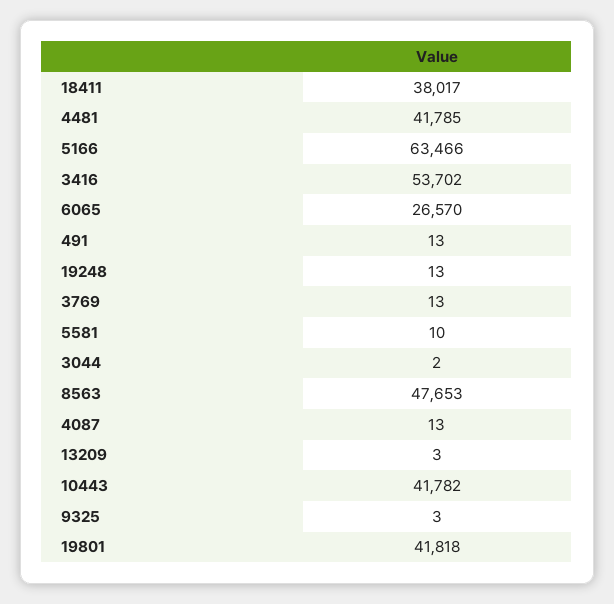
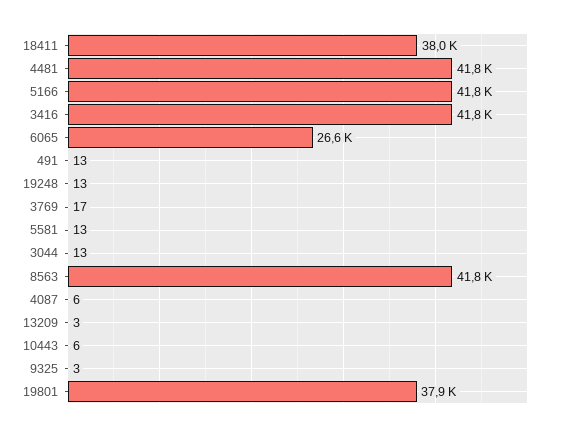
  {
    "18411": 38017,
    "4481": 41785,
-   "5166": 63466,
+   "5166": 41800,
-   "3416": 53702,
+   "3416": 41800,
    "6065": 26570,
    "491": 13,
    "19248": 13,
-   "3769": 13,
+   "3769": 17,
-   "5581": 10,
+   "5581": 13,
-   "3044": 2,
+   "3044": 13,
-   "8563": 47653,
+   "8563": 41800,
-   "4087": 13,
+   "4087": 6,
    "13209": 3,
-   "10443": 41782,
+   "10443": 6,
    "9325": 3,
-   "19801": 41818
+   "19801": 37900
  }

